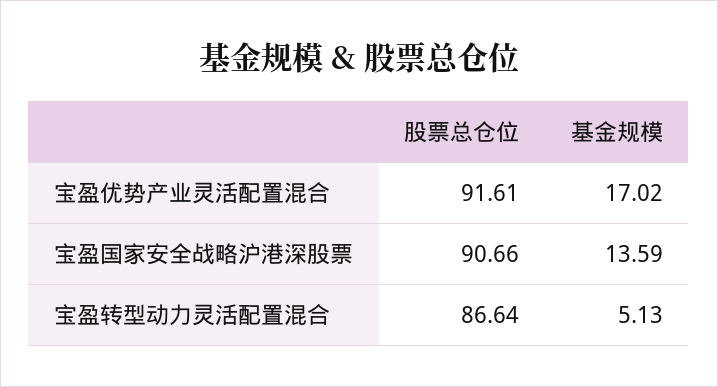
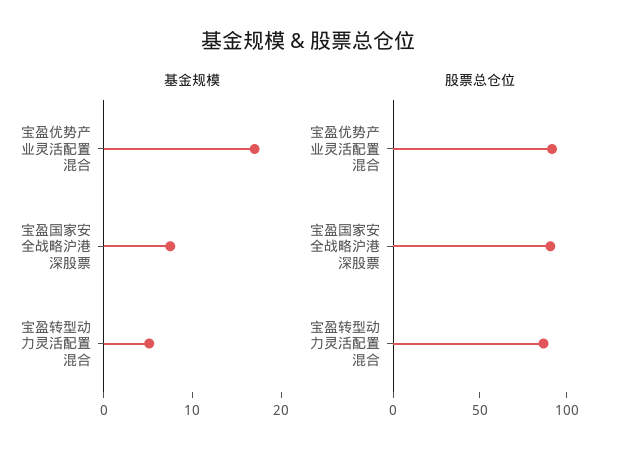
  {
    "股票总仓位": {
      "宝盈优势产业灵活配置混合": 91.61,
      "宝盈国家安全战略沪港深股票": 90.66,
      "宝盈转型动力灵活配置混合": 86.64
    },
    "基金规模": {
      "宝盈优势产业灵活配置混合": 17.02,
-     "宝盈国家安全战略沪港深股票": 13.59,
+     "宝盈国家安全战略沪港深股票": 8,
      "宝盈转型动力灵活配置混合": 5.13
    }
  }

